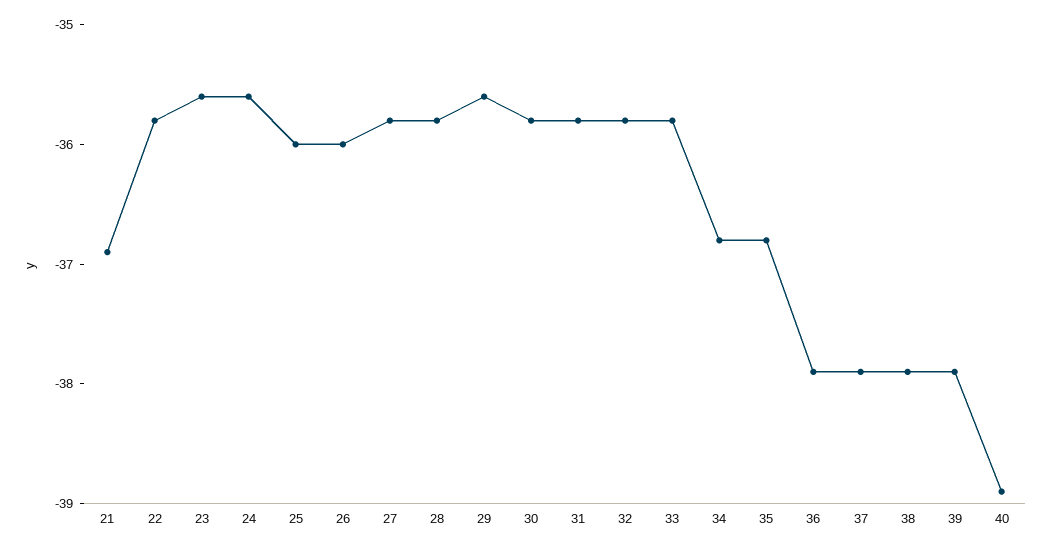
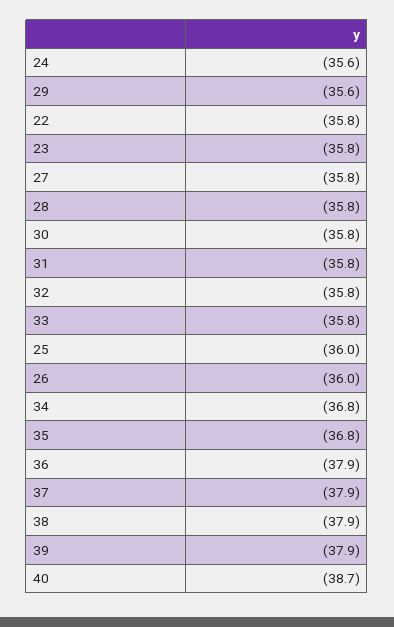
  {
-   "21": -36.9,
    "22": -35.8,
-   "23": -35.6,
+   "23": -35.8,
    "24": -35.6,
    "25": -36,
    "26": -36,
    "27": -35.8,
    "28": -35.8,
    "29": -35.6,
    "30": -35.8,
    "31": -35.8,
    "32": -35.8,
    "33": -35.8,
    "34": -36.8,
    "35": -36.8,
    "36": -37.9,
    "37": -37.9,
    "38": -37.9,
    "39": -37.9,
-   "40": -38.9
+   "40": -38.7
  }

